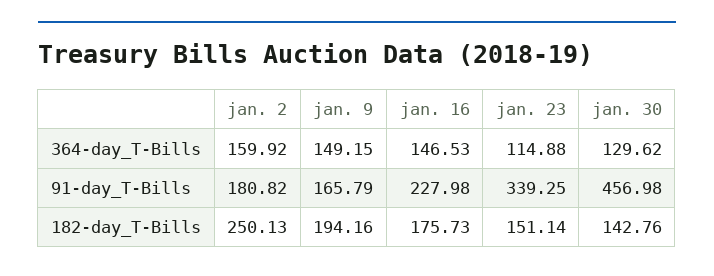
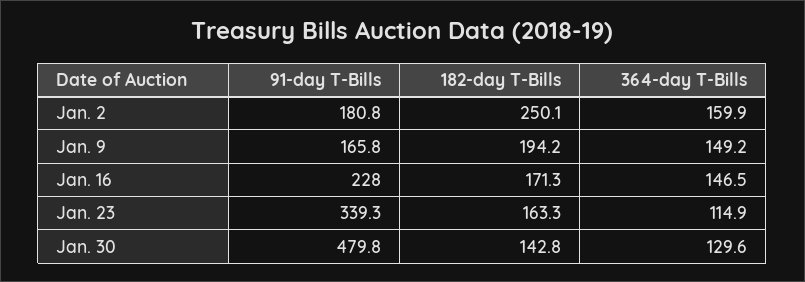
  {
    "jan. 2": {
      "364-day_T-Bills": 159.92,
      "91-day_T-Bills": 180.82,
      "182-day_T-Bills": 250.13
    },
    "jan. 9": {
      "364-day_T-Bills": 149.15,
      "91-day_T-Bills": 165.79,
      "182-day_T-Bills": 194.16
    },
    "jan. 16": {
      "364-day_T-Bills": 146.53,
      "91-day_T-Bills": 227.98,
-     "182-day_T-Bills": 175.73
+     "182-day_T-Bills": 171.3
    },
    "jan. 23": {
      "364-day_T-Bills": 114.88,
      "91-day_T-Bills": 339.25,
-     "182-day_T-Bills": 151.14
+     "182-day_T-Bills": 163.3
    },
    "jan. 30": {
      "364-day_T-Bills": 129.62,
-     "91-day_T-Bills": 456.98,
+     "91-day_T-Bills": 479.8,
      "182-day_T-Bills": 142.76
    }
  }

